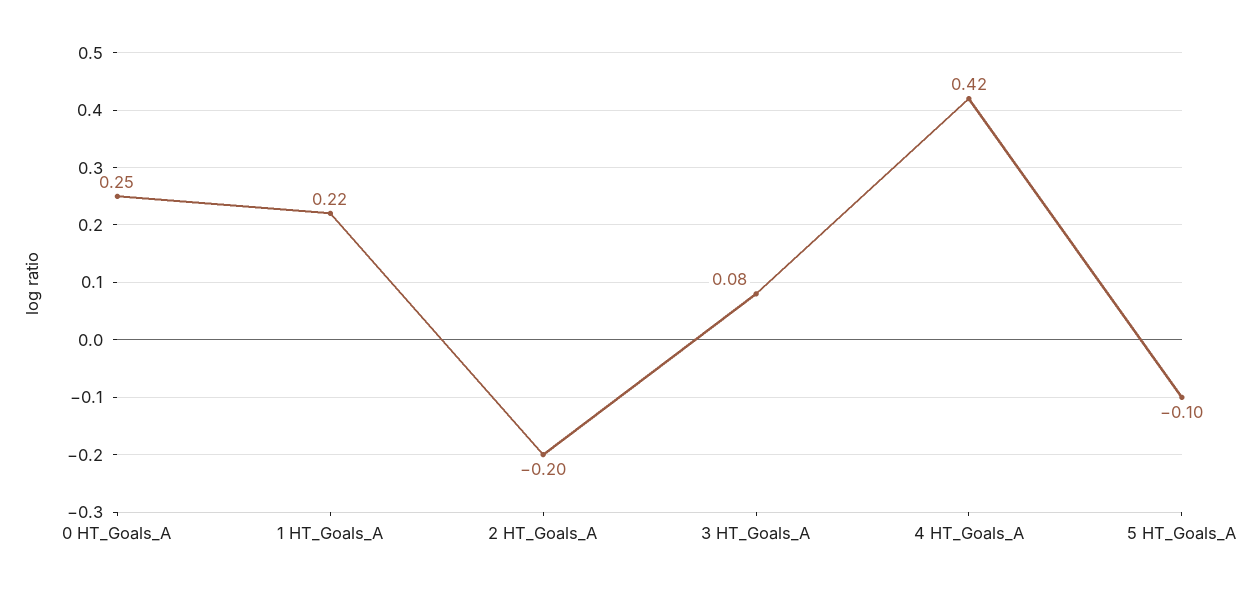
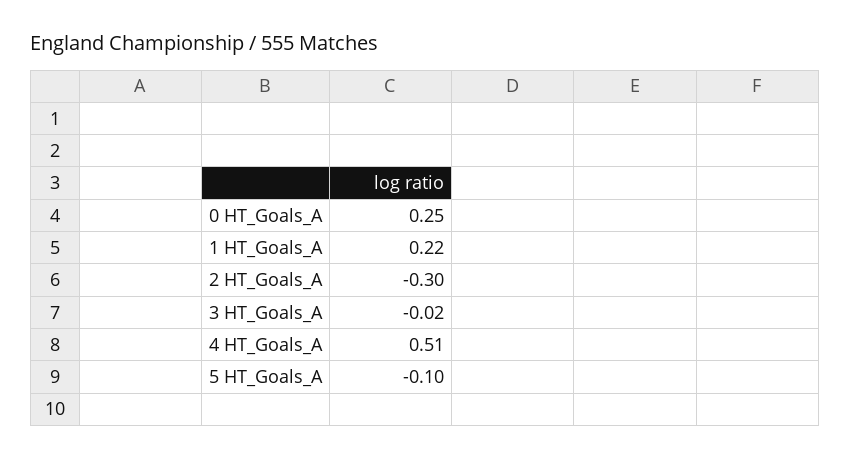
  {
    "0 HT_Goals_A": 0.25,
    "1 HT_Goals_A": 0.22,
-   "2 HT_Goals_A": -0.2,
+   "2 HT_Goals_A": -0.3,
-   "3 HT_Goals_A": 0.08,
+   "3 HT_Goals_A": -0.02,
-   "4 HT_Goals_A": 0.42,
+   "4 HT_Goals_A": 0.51,
    "5 HT_Goals_A": -0.1
  }

